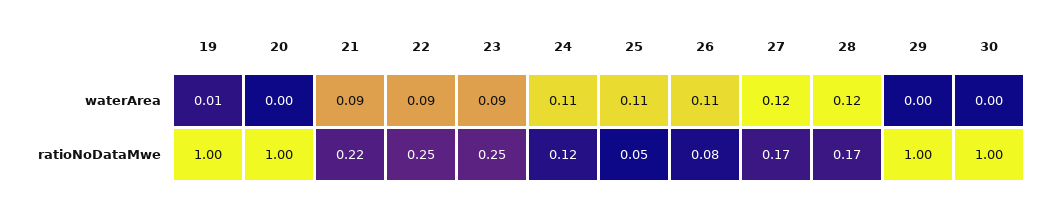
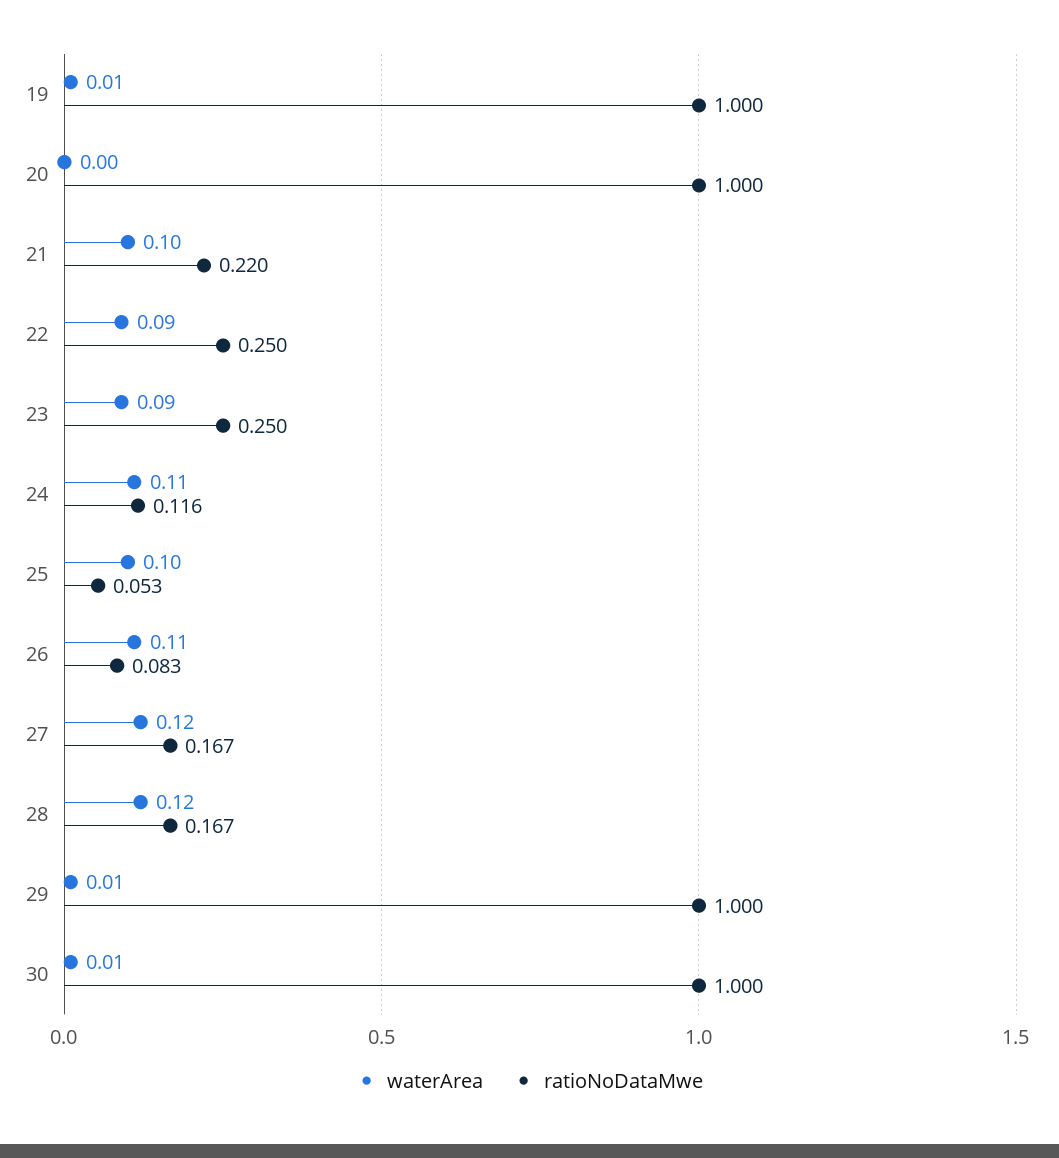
  {
    "waterArea": {
      "19": 0.01,
      "20": 0,
-     "21": 0.09,
+     "21": 0.1,
      "22": 0.09,
      "23": 0.09,
      "24": 0.11,
-     "25": 0.11,
+     "25": 0.1,
      "26": 0.11,
      "27": 0.12,
      "28": 0.12,
-     "29": 0,
+     "29": 0.01,
-     "30": 0
+     "30": 0.01
    },
    "ratioNoDataMwe": {
      "19": 1,
      "20": 1,
      "21": 0.22,
      "22": 0.25,
      "23": 0.25,
      "24": 0.116,
      "25": 0.053,
      "26": 0.083,
      "27": 0.167,
      "28": 0.167,
      "29": 1,
      "30": 1
    }
  }

